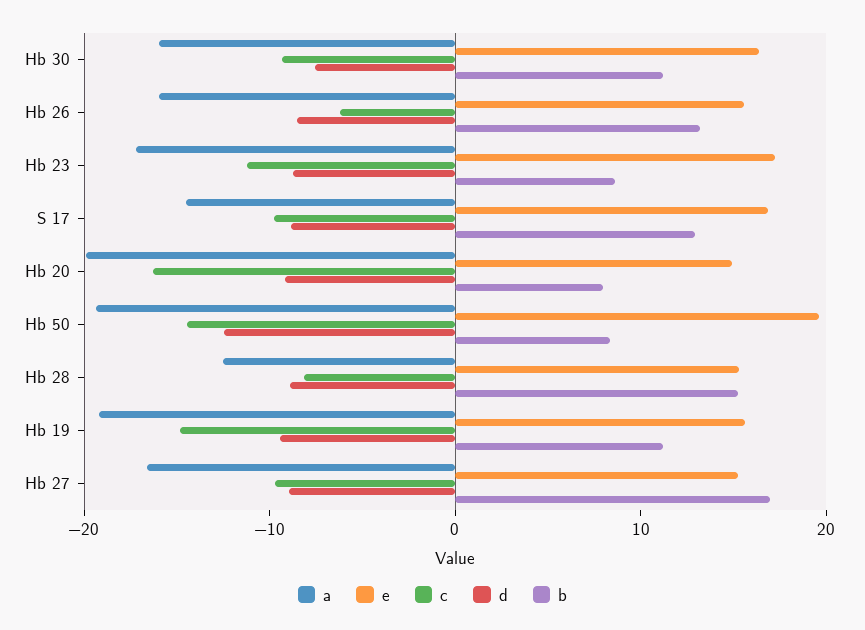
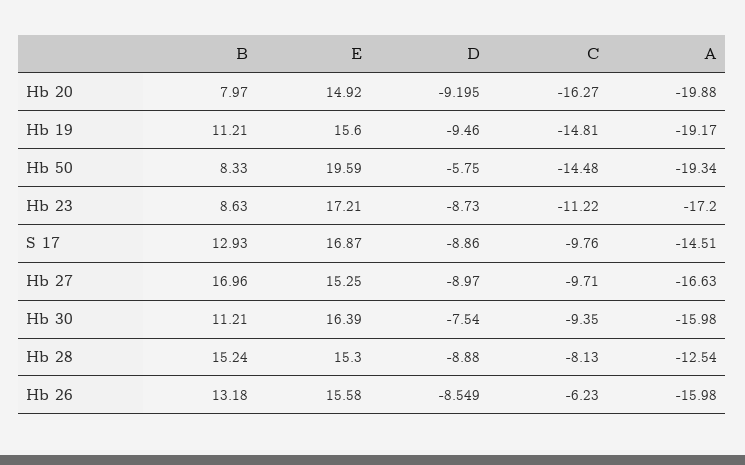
  {
    "a": {
      "Hb 30": -15.98,
      "Hb 26": -15.98,
      "Hb 23": -17.2,
      "S 17": -14.51,
      "Hb 20": -19.88,
      "Hb 50": -19.34,
      "Hb 28": -12.54,
      "Hb 19": -19.17,
      "Hb 27": -16.63
    },
    "e": {
      "Hb 30": 16.39,
      "Hb 26": 15.58,
      "Hb 23": 17.21,
      "S 17": 16.87,
      "Hb 20": 14.92,
      "Hb 50": 19.59,
      "Hb 28": 15.3,
      "Hb 19": 15.6,
      "Hb 27": 15.25
    },
    "c": {
      "Hb 30": -9.35,
      "Hb 26": -6.23,
      "Hb 23": -11.22,
      "S 17": -9.76,
      "Hb 20": -16.27,
      "Hb 50": -14.48,
      "Hb 28": -8.13,
      "Hb 19": -14.81,
      "Hb 27": -9.71
    },
    "d": {
      "Hb 30": -7.54,
      "Hb 26": -8.549,
      "Hb 23": -8.73,
      "S 17": -8.86,
      "Hb 20": -9.195,
-     "Hb 50": -12,
+     "Hb 50": -5.75,
      "Hb 28": -8.88,
      "Hb 19": -9.46,
      "Hb 27": -8.97
    },
    "b": {
      "Hb 30": 11.21,
      "Hb 26": 13.18,
      "Hb 23": 8.63,
      "S 17": 12.93,
      "Hb 20": 7.97,
      "Hb 50": 8.33,
      "Hb 28": 15.24,
      "Hb 19": 11.21,
      "Hb 27": 16.96
    }
  }

